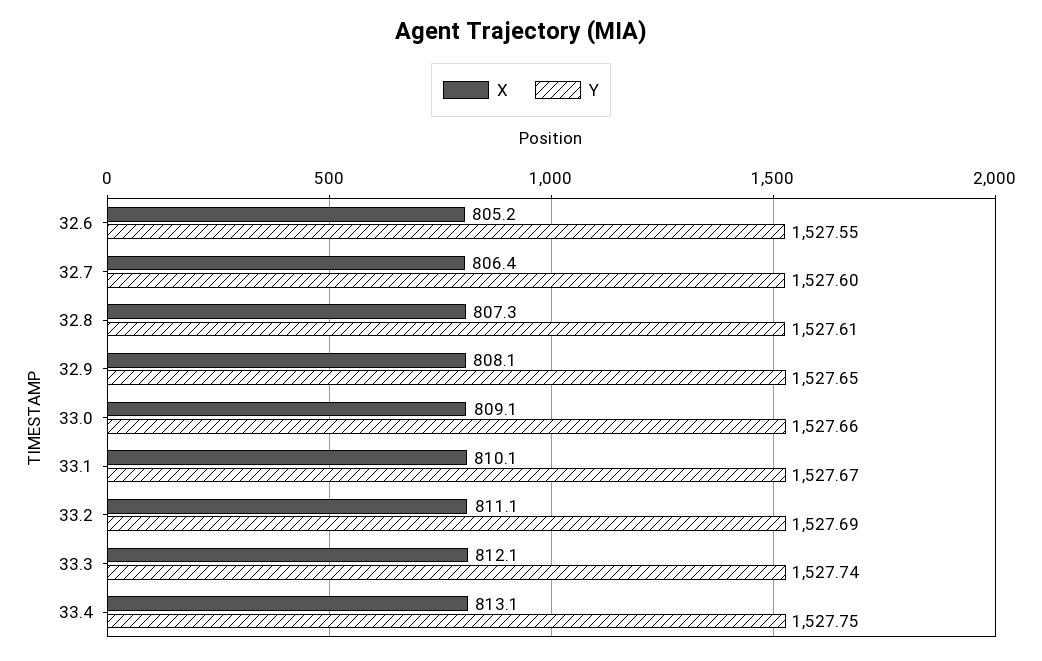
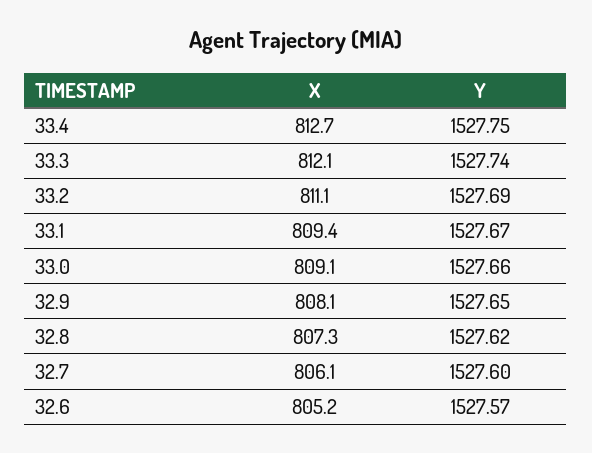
  {
    "X": {
      "32.6": 805.2,
-     "32.7": 806.4,
+     "32.7": 806.1,
      "32.8": 807.3,
      "32.9": 808.1,
      "33.0": 809.1,
-     "33.1": 810.1,
+     "33.1": 809.4,
      "33.2": 811.1,
      "33.3": 812.1,
-     "33.4": 813.1
+     "33.4": 812.7
    },
    "Y": {
-     "32.6": 1527.55,
+     "32.6": 1527.57,
      "32.7": 1527.6,
-     "32.8": 1527.61,
+     "32.8": 1527.62,
      "32.9": 1527.65,
      "33.0": 1527.66,
      "33.1": 1527.67,
      "33.2": 1527.69,
      "33.3": 1527.74,
      "33.4": 1527.75
    }
  }

